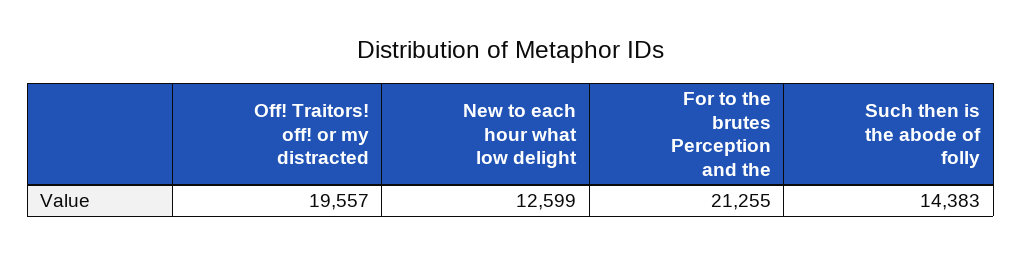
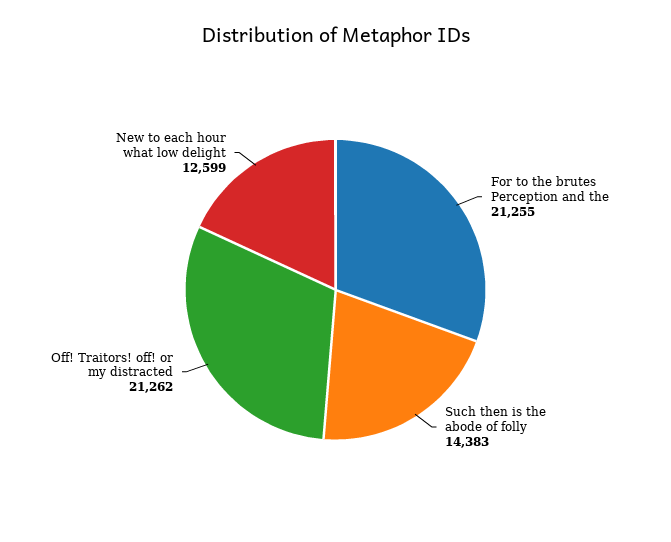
  {
-   "Off! Traitors! off! or my distracted": 19557,
+   "Off! Traitors! off! or my distracted": 21262,
    "New to each hour what low delight": 12599,
    "For to the brutes Perception and the": 21255,
    "Such then is the abode of folly": 14383
  }

